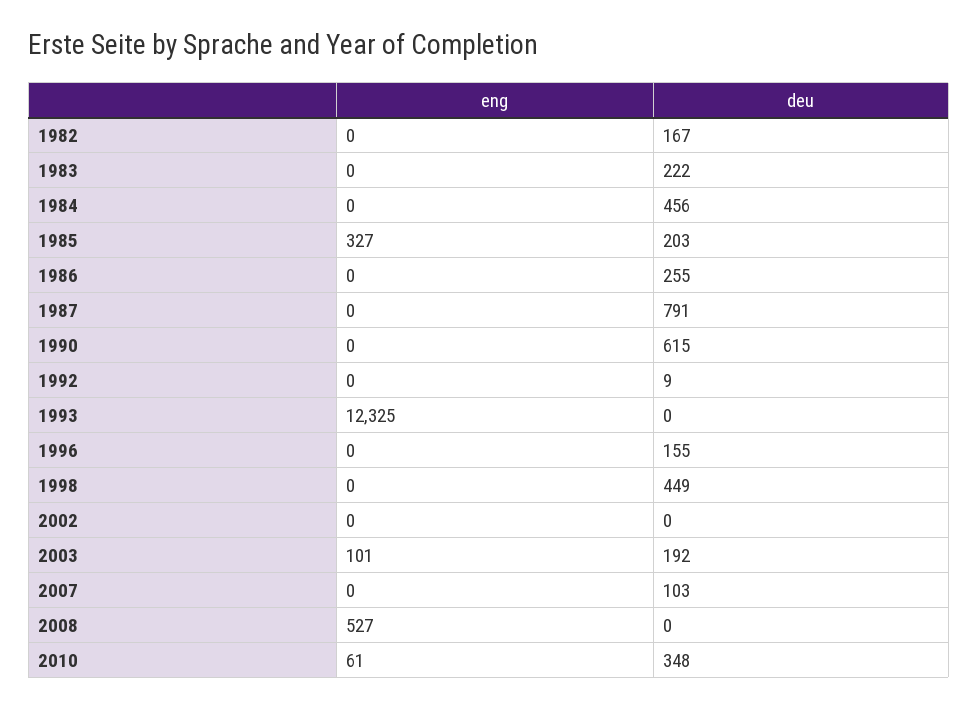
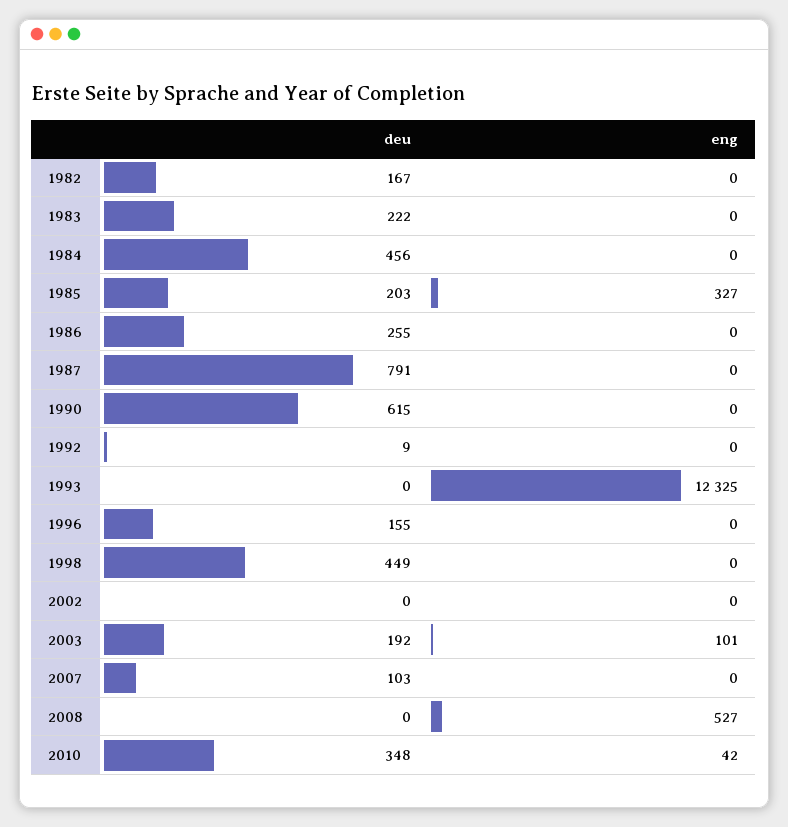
  {
    "eng": {
      "1982": 0,
      "1983": 0,
      "1984": 0,
      "1985": 327,
      "1986": 0,
      "1987": 0,
      "1990": 0,
      "1992": 0,
      "1993": 12325,
      "1996": 0,
      "1998": 0,
      "2002": 0,
      "2003": 101,
      "2007": 0,
      "2008": 527,
-     "2010": 61
+     "2010": 42
    },
    "deu": {
      "1982": 167,
      "1983": 222,
      "1984": 456,
      "1985": 203,
      "1986": 255,
      "1987": 791,
      "1990": 615,
      "1992": 9,
      "1993": 0,
      "1996": 155,
      "1998": 449,
      "2002": 0,
      "2003": 192,
      "2007": 103,
      "2008": 0,
      "2010": 348
    }
  }

